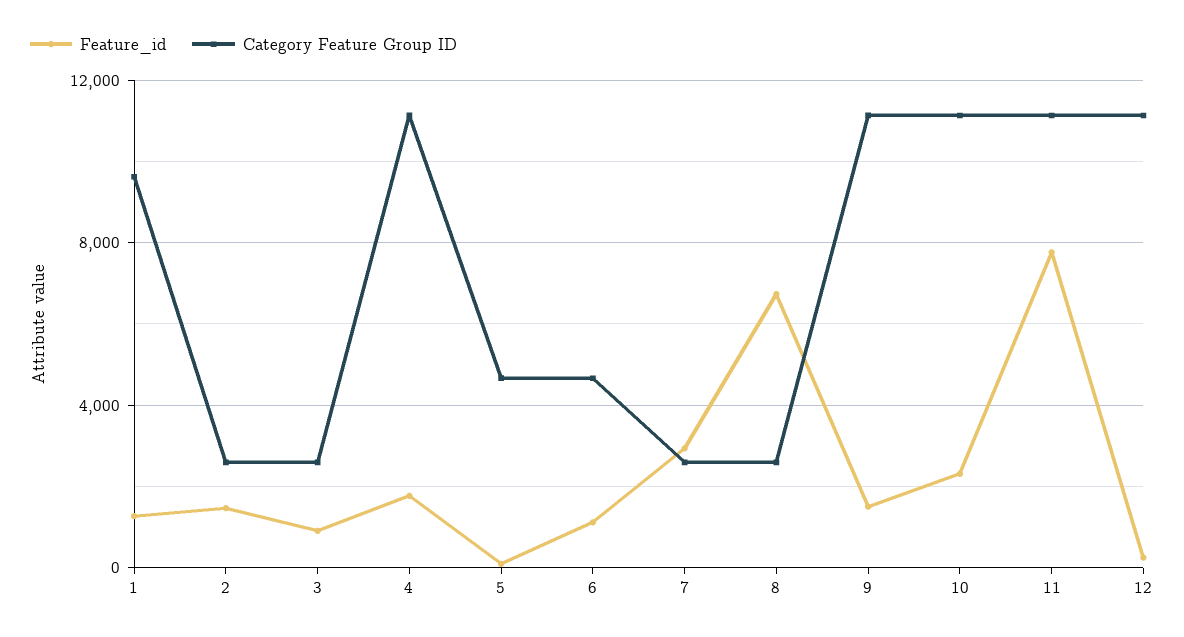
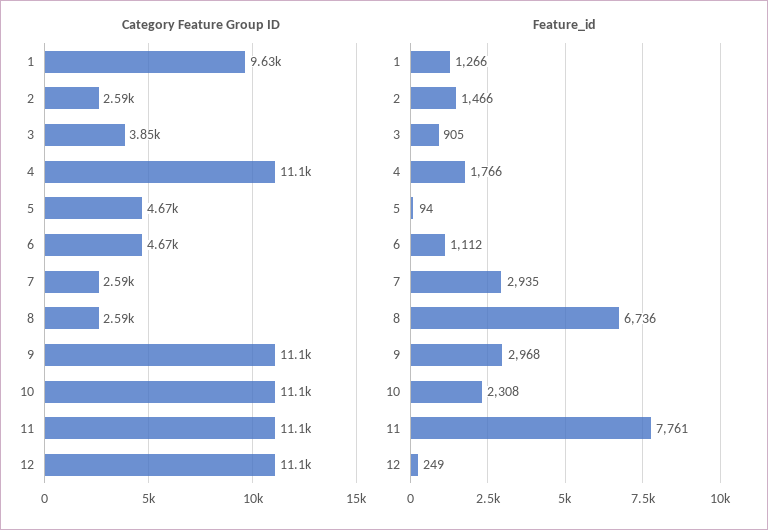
  {
    "Feature_id": {
      "1": 1266,
      "2": 1466,
      "3": 905,
      "4": 1766,
      "5": 94,
      "6": 1112,
      "7": 2935,
      "8": 6736,
-     "9": 1500,
+     "9": 2968,
      "10": 2308,
      "11": 7761,
      "12": 249
    },
    "Category Feature Group ID": {
      "1": 9630,
      "2": 2590,
-     "3": 2500,
+     "3": 3850,
      "4": 11100,
      "5": 4670,
      "6": 4670,
      "7": 2590,
      "8": 2590,
      "9": 11100,
      "10": 11100,
      "11": 11100,
      "12": 11100
    }
  }

